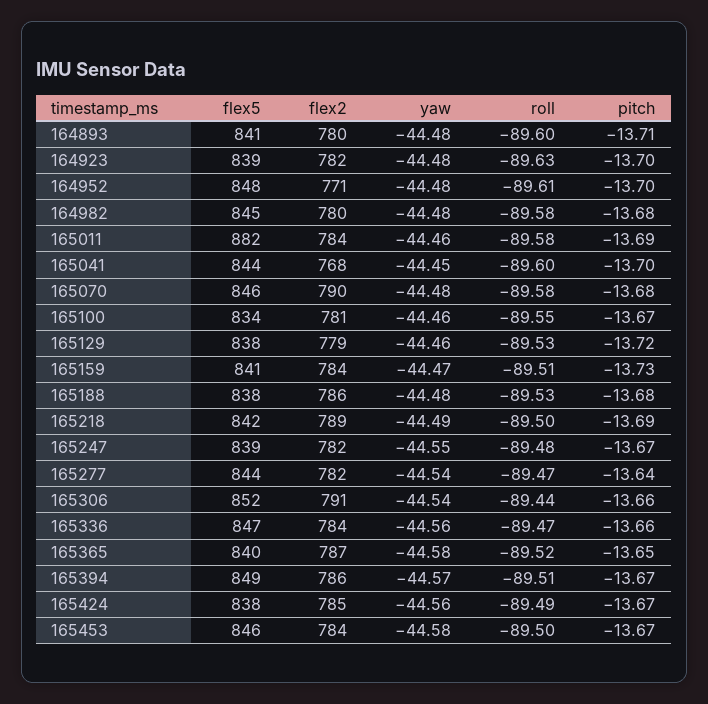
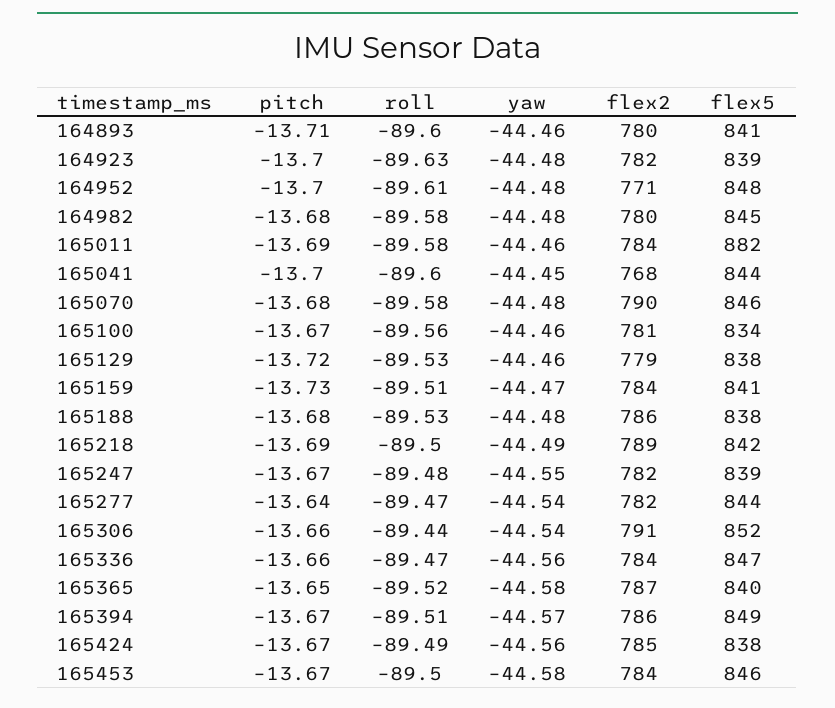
  {
    "flex5": {
      "164893": 841,
      "164923": 839,
      "164952": 848,
      "164982": 845,
      "165011": 882,
      "165041": 844,
      "165070": 846,
      "165100": 834,
      "165129": 838,
      "165159": 841,
      "165188": 838,
      "165218": 842,
      "165247": 839,
      "165277": 844,
      "165306": 852,
      "165336": 847,
      "165365": 840,
      "165394": 849,
      "165424": 838,
      "165453": 846
    },
    "flex2": {
      "164893": 780,
      "164923": 782,
      "164952": 771,
      "164982": 780,
      "165011": 784,
      "165041": 768,
      "165070": 790,
      "165100": 781,
      "165129": 779,
      "165159": 784,
      "165188": 786,
      "165218": 789,
      "165247": 782,
      "165277": 782,
      "165306": 791,
      "165336": 784,
      "165365": 787,
      "165394": 786,
      "165424": 785,
      "165453": 784
    },
    "yaw": {
-     "164893": -44.48,
+     "164893": -44.46,
      "164923": -44.48,
      "164952": -44.48,
      "164982": -44.48,
      "165011": -44.46,
      "165041": -44.45,
      "165070": -44.48,
      "165100": -44.46,
      "165129": -44.46,
      "165159": -44.47,
      "165188": -44.48,
      "165218": -44.49,
      "165247": -44.55,
      "165277": -44.54,
      "165306": -44.54,
      "165336": -44.56,
      "165365": -44.58,
      "165394": -44.57,
      "165424": -44.56,
      "165453": -44.58
    },
    "roll": {
      "164893": -89.6,
      "164923": -89.63,
      "164952": -89.61,
      "164982": -89.58,
      "165011": -89.58,
      "165041": -89.6,
      "165070": -89.58,
-     "165100": -89.55,
+     "165100": -89.56,
      "165129": -89.53,
      "165159": -89.51,
      "165188": -89.53,
      "165218": -89.5,
      "165247": -89.48,
      "165277": -89.47,
      "165306": -89.44,
      "165336": -89.47,
      "165365": -89.52,
      "165394": -89.51,
      "165424": -89.49,
      "165453": -89.5
    },
    "pitch": {
      "164893": -13.71,
      "164923": -13.7,
      "164952": -13.7,
      "164982": -13.68,
      "165011": -13.69,
      "165041": -13.7,
      "165070": -13.68,
      "165100": -13.67,
      "165129": -13.72,
      "165159": -13.73,
      "165188": -13.68,
      "165218": -13.69,
      "165247": -13.67,
      "165277": -13.64,
      "165306": -13.66,
      "165336": -13.66,
      "165365": -13.65,
      "165394": -13.67,
      "165424": -13.67,
      "165453": -13.67
    }
  }

